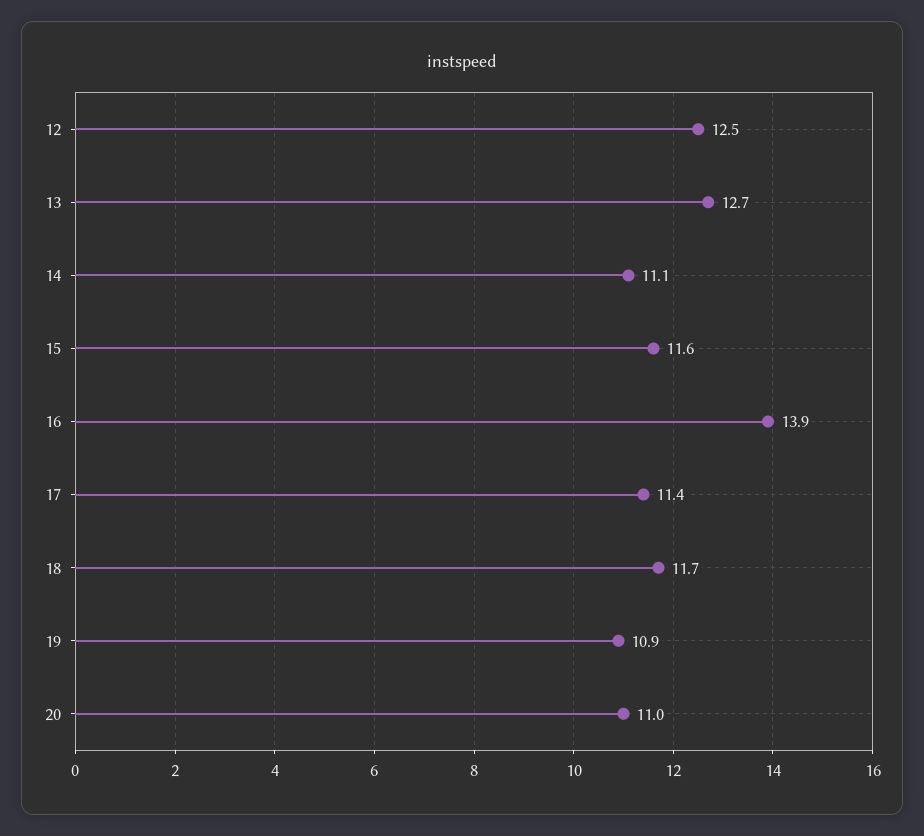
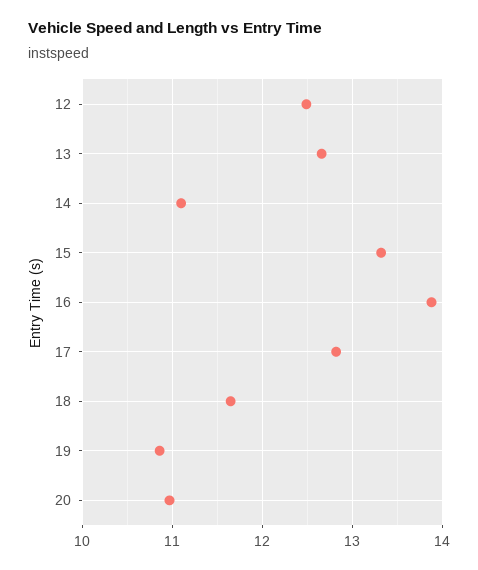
  {
    "12": 12.5,
    "13": 12.7,
    "14": 11.1,
-   "15": 11.6,
+   "15": 13.3,
    "16": 13.9,
-   "17": 11.4,
+   "17": 12.8,
    "18": 11.7,
    "19": 10.9,
    "20": 11
  }

